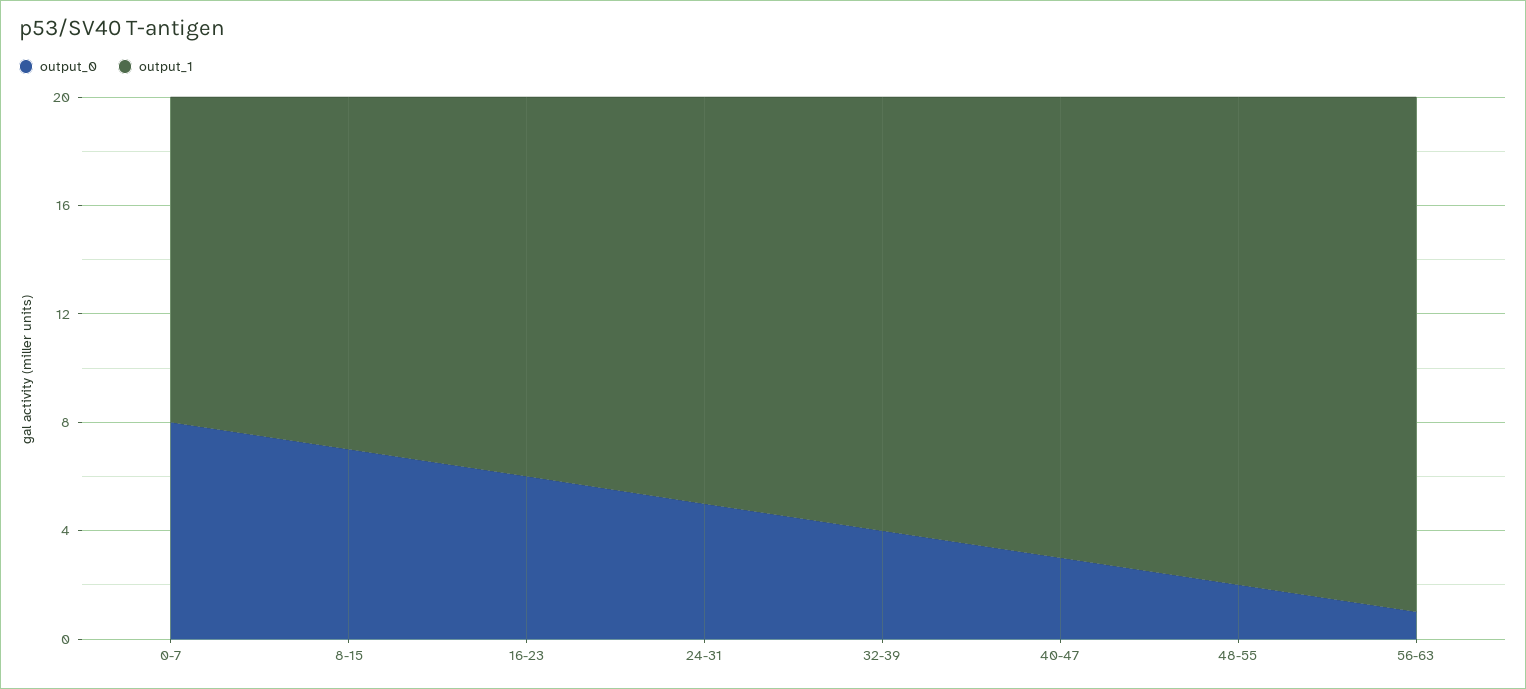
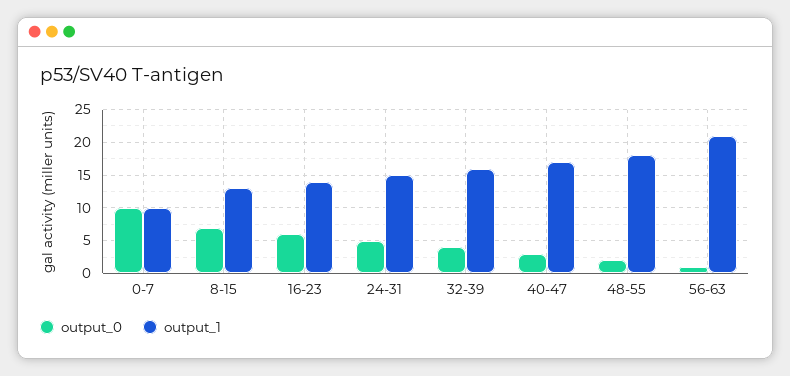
  {
    "output_0": {
-     "0-7": 8,
+     "0-7": 10,
      "8-15": 7,
      "16-23": 6,
      "24-31": 5,
      "32-39": 4,
      "40-47": 3,
      "48-55": 2,
      "56-63": 1
    },
    "output_1": {
-     "0-7": 12,
+     "0-7": 10,
      "8-15": 13,
      "16-23": 14,
      "24-31": 15,
      "32-39": 16,
      "40-47": 17,
      "48-55": 18,
-     "56-63": 19
+     "56-63": 21
    }
  }

